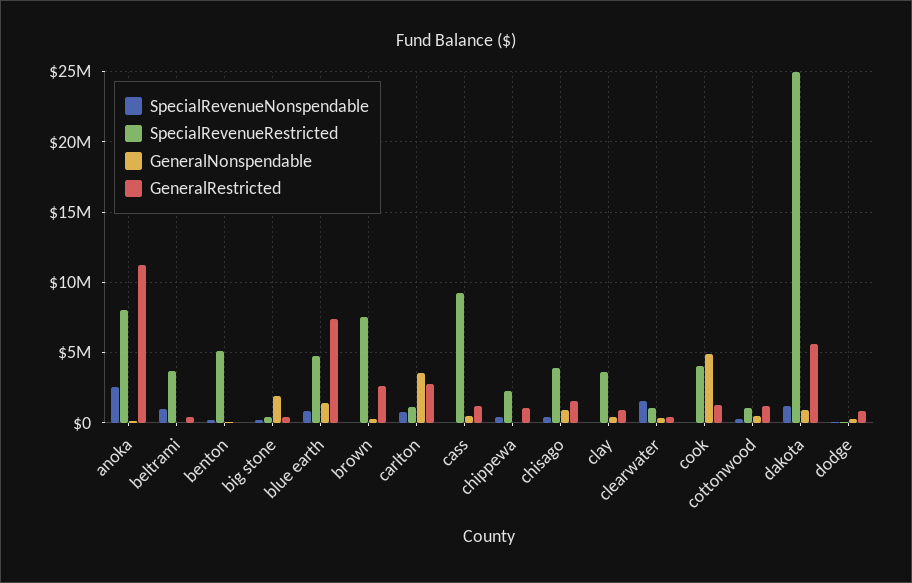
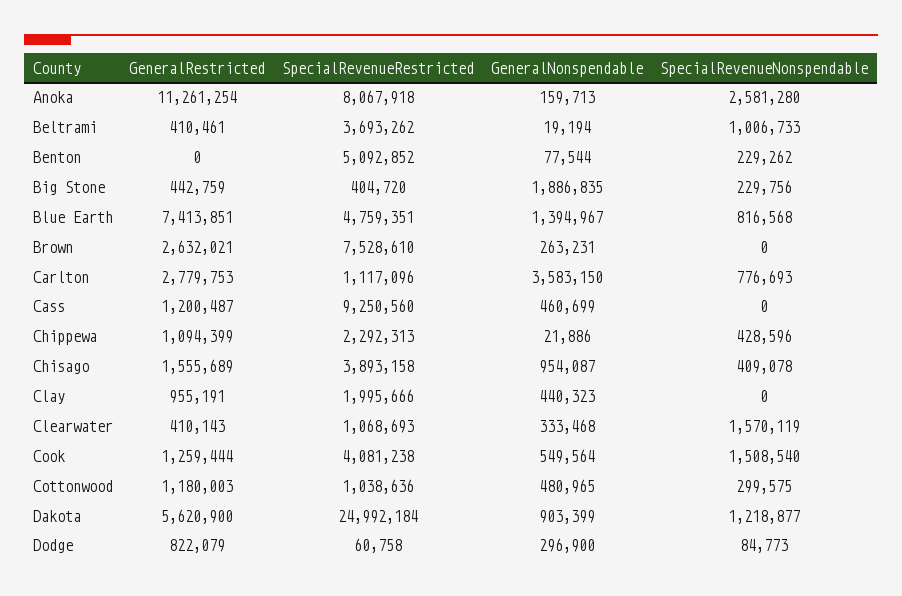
  {
    "SpecialRevenueNonspendable": {
      "anoka": 2581280,
      "beltrami": 1006733,
      "benton": 229262,
      "big stone": 229756,
      "blue earth": 816568,
      "brown": 0,
      "carlton": 776693,
      "cass": 0,
      "chippewa": 428596,
      "chisago": 409078,
      "clay": 0,
      "clearwater": 1570119,
-     "cook": 0,
+     "cook": 1508540,
      "cottonwood": 299575,
      "dakota": 1218877,
      "dodge": 84773
    },
    "SpecialRevenueRestricted": {
      "anoka": 8067918,
      "beltrami": 3693262,
      "benton": 5092852,
      "big stone": 404720,
      "blue earth": 4759351,
      "brown": 7528610,
      "carlton": 1117096,
      "cass": 9250560,
      "chippewa": 2292313,
      "chisago": 3893158,
-     "clay": 3500000,
+     "clay": 1995666,
      "clearwater": 1068693,
      "cook": 4081238,
      "cottonwood": 1038636,
      "dakota": 24992184,
      "dodge": 60758
    },
    "GeneralNonspendable": {
      "anoka": 159713,
      "beltrami": 19194,
      "benton": 77544,
      "big stone": 1886835,
      "blue earth": 1394967,
      "brown": 263231,
      "carlton": 3583150,
      "cass": 460699,
      "chippewa": 21886,
      "chisago": 954087,
      "clay": 440323,
      "clearwater": 333468,
-     "cook": 5000000,
+     "cook": 549564,
      "cottonwood": 480965,
      "dakota": 903399,
      "dodge": 296900
    },
    "GeneralRestricted": {
      "anoka": 11261254,
      "beltrami": 410461,
      "benton": 0,
      "big stone": 442759,
      "blue earth": 7413851,
      "brown": 2632021,
      "carlton": 2779753,
      "cass": 1200487,
      "chippewa": 1094399,
      "chisago": 1555689,
      "clay": 955191,
      "clearwater": 410143,
      "cook": 1259444,
      "cottonwood": 1180003,
      "dakota": 5620900,
      "dodge": 822079
    }
  }

